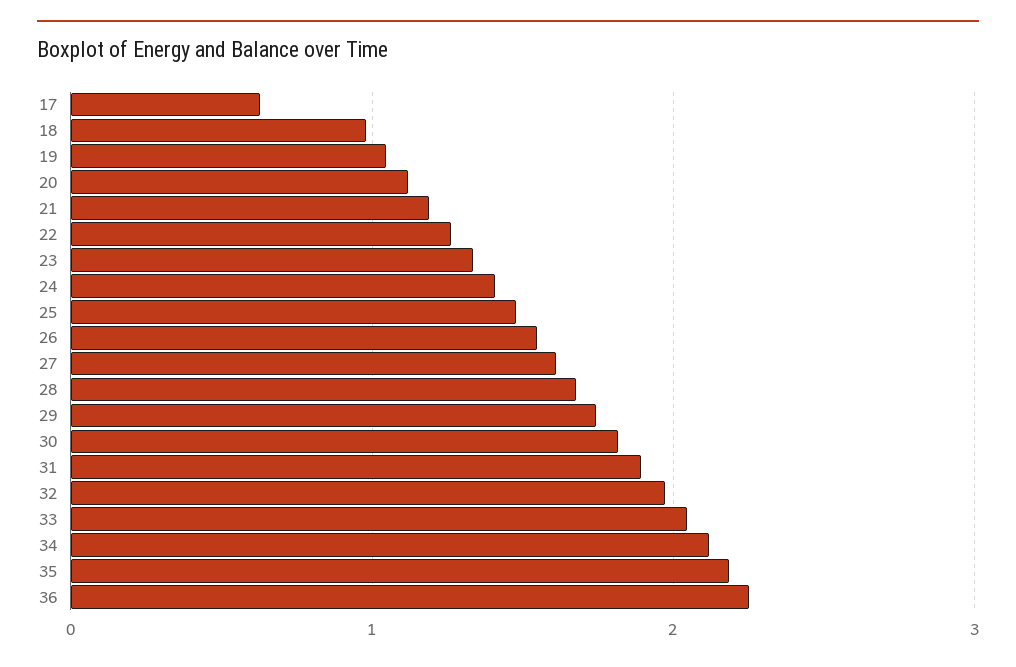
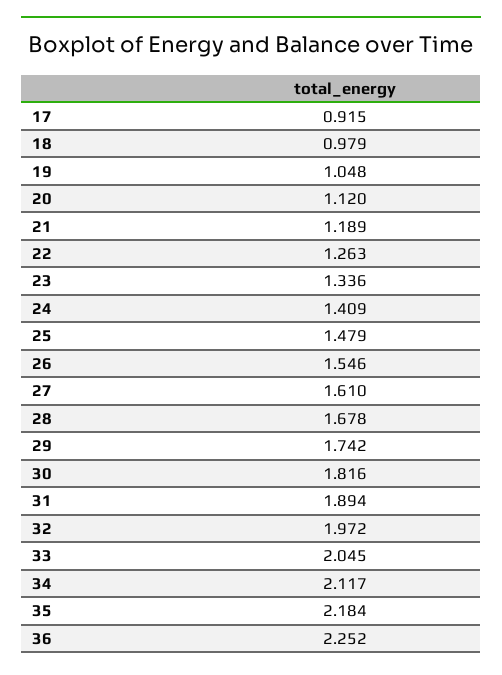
  {
-   "17": 0.6,
+   "17": 0.915,
    "18": 0.979,
    "19": 1.048,
    "20": 1.12,
    "21": 1.189,
    "22": 1.263,
    "23": 1.336,
    "24": 1.409,
    "25": 1.479,
    "26": 1.546,
    "27": 1.61,
    "28": 1.678,
    "29": 1.742,
    "30": 1.816,
    "31": 1.894,
    "32": 1.972,
    "33": 2.045,
    "34": 2.117,
    "35": 2.184,
    "36": 2.252
  }

